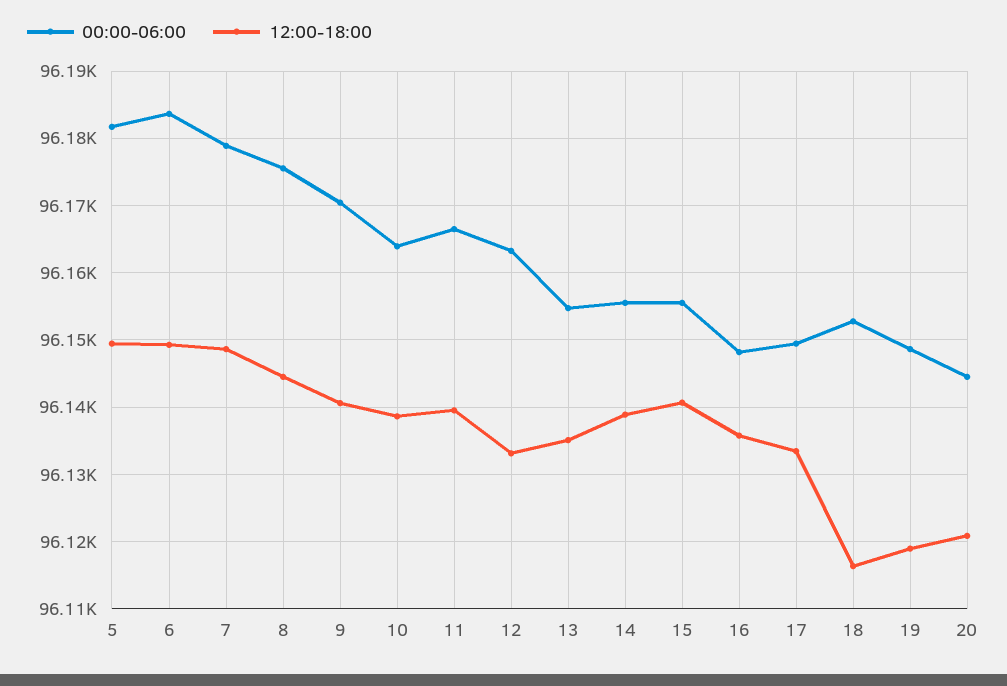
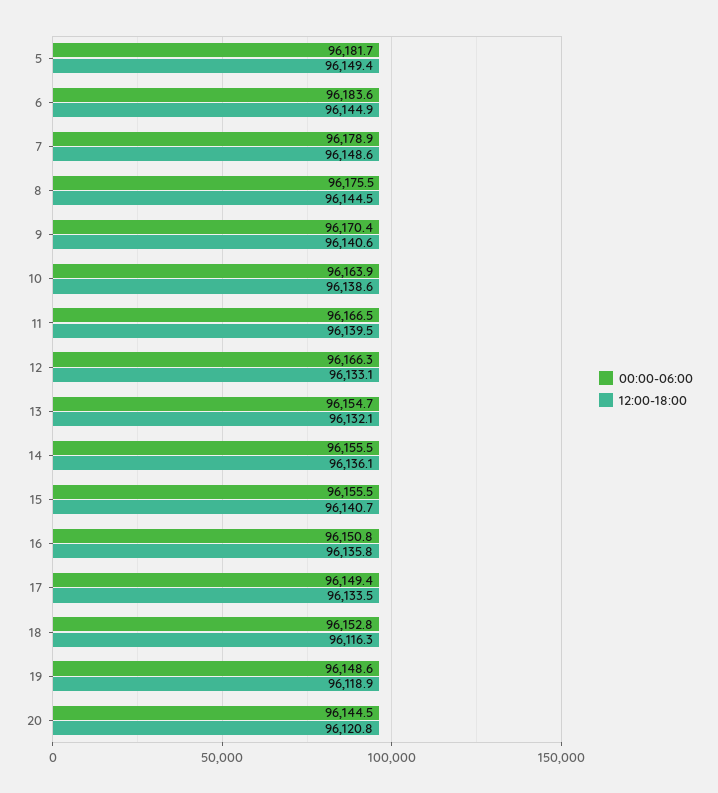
  {
    "00:00-06:00": {
      "5": 96181.7,
      "6": 96183.6,
      "7": 96178.9,
      "8": 96175.5,
      "9": 96170.4,
      "10": 96163.9,
      "11": 96166.5,
-     "12": 96163,
+     "12": 96166.3,
      "13": 96154.7,
      "14": 96155.5,
      "15": 96155.5,
-     "16": 96148,
+     "16": 96150.8,
      "17": 96149.4,
      "18": 96152.8,
      "19": 96148.6,
      "20": 96144.5
    },
    "12:00-18:00": {
      "5": 96149.4,
-     "6": 96149,
+     "6": 96144.9,
      "7": 96148.6,
      "8": 96144.5,
      "9": 96140.6,
      "10": 96138.6,
      "11": 96139.5,
      "12": 96133.1,
-     "13": 96135,
+     "13": 96132.1,
-     "14": 96139,
+     "14": 96136.1,
      "15": 96140.7,
      "16": 96135.8,
      "17": 96133.5,
      "18": 96116.3,
      "19": 96118.9,
      "20": 96120.8
    }
  }

